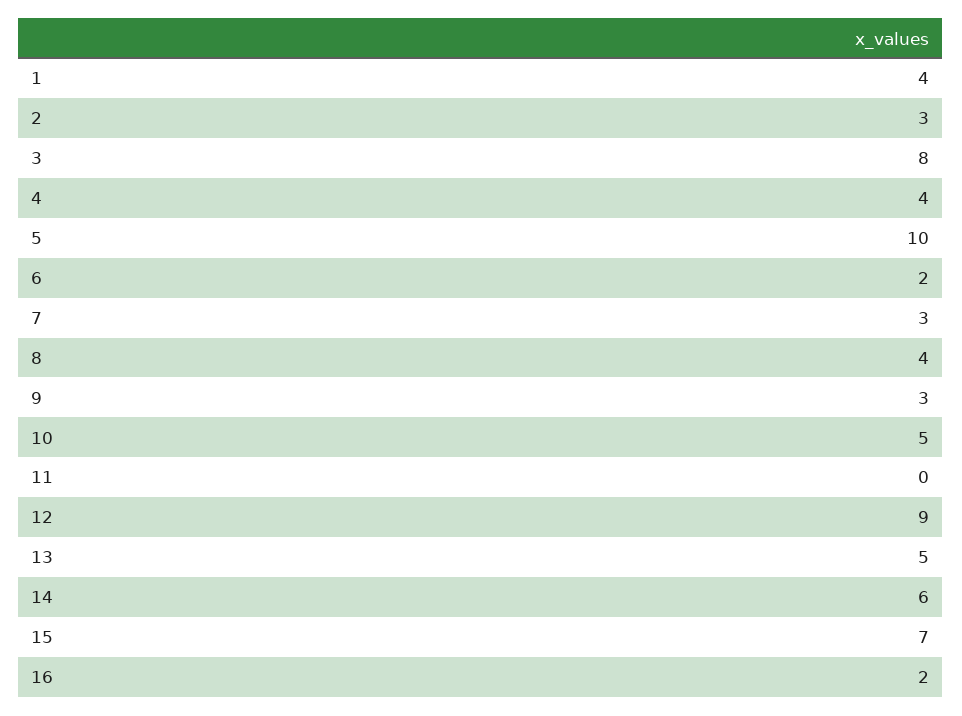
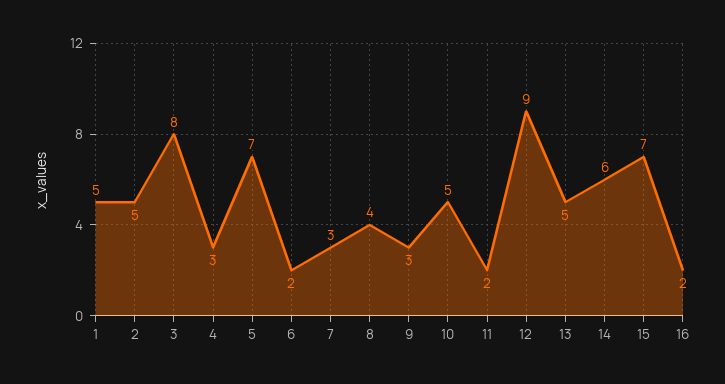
  {
-   "1": 4,
+   "1": 5,
-   "2": 3,
+   "2": 5,
    "3": 8,
-   "4": 4,
+   "4": 3,
-   "5": 10,
+   "5": 7,
    "6": 2,
    "7": 3,
    "8": 4,
    "9": 3,
    "10": 5,
-   "11": 0,
+   "11": 2,
    "12": 9,
    "13": 5,
    "14": 6,
    "15": 7,
    "16": 2
  }

